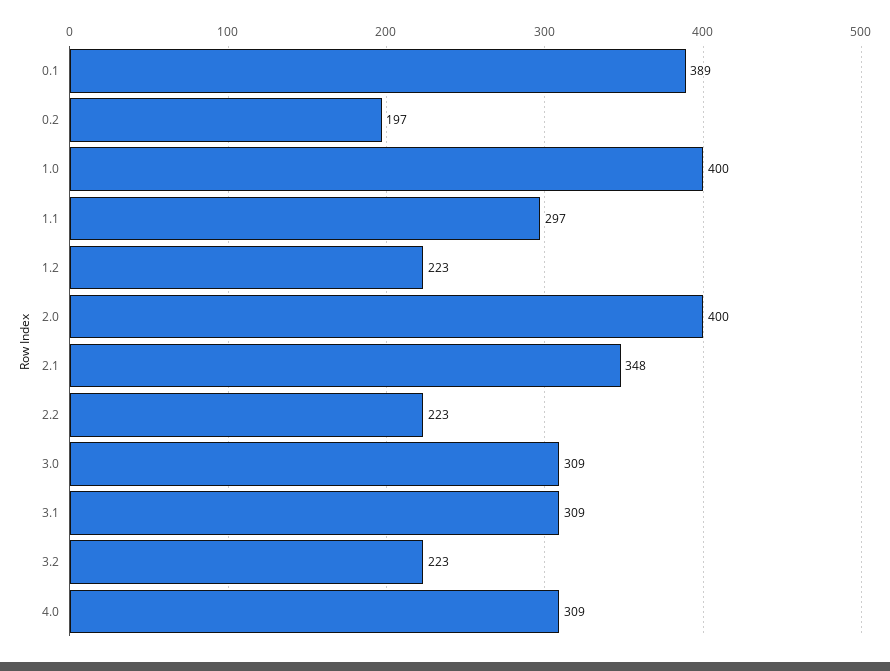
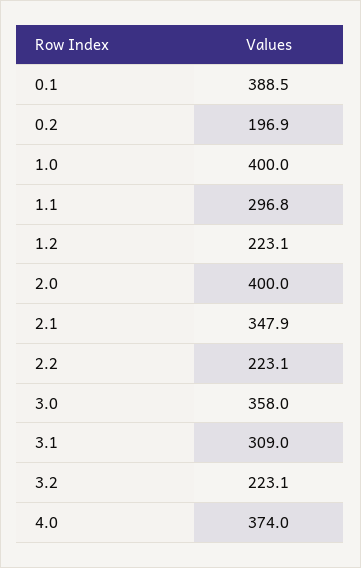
  {
    "0.1": 388.5,
    "0.2": 196.9,
    "1.0": 400,
    "1.1": 296.8,
    "1.2": 223.1,
    "2.0": 400,
    "2.1": 347.9,
    "2.2": 223.1,
-   "3.0": 309,
+   "3.0": 358,
    "3.1": 309,
    "3.2": 223.1,
-   "4.0": 309
+   "4.0": 374
  }

